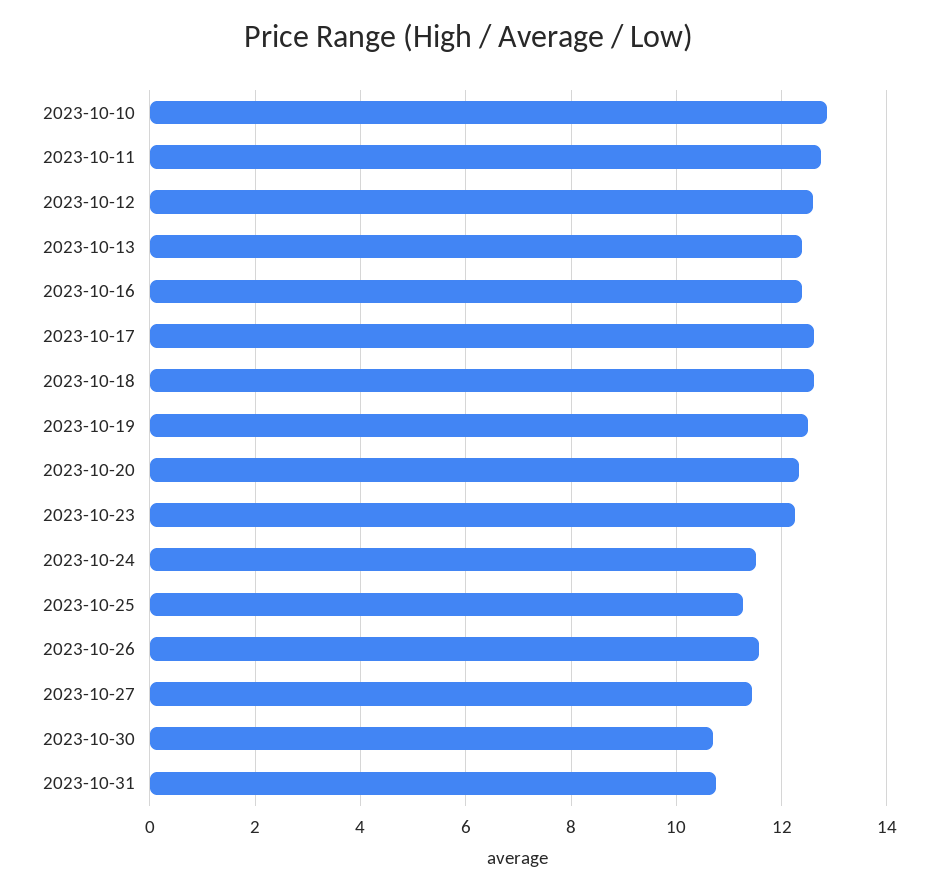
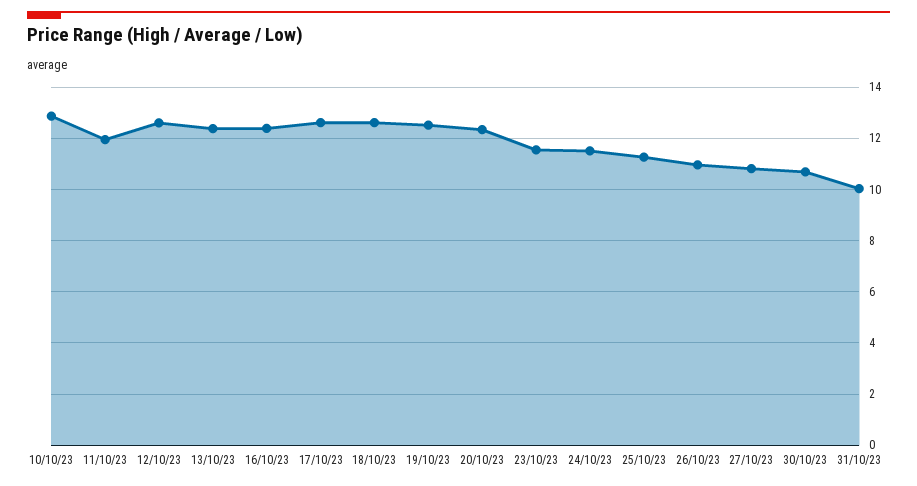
  {
    "2023-10-10": 12.8,
-   "2023-10-11": 12.8,
+   "2023-10-11": 12,
    "2023-10-12": 12.6,
    "2023-10-13": 12.4,
    "2023-10-16": 12.4,
    "2023-10-17": 12.6,
    "2023-10-18": 12.6,
    "2023-10-19": 12.6,
    "2023-10-20": 12.4,
-   "2023-10-23": 12.2,
+   "2023-10-23": 11.5,
    "2023-10-24": 11.6,
    "2023-10-25": 11.2,
-   "2023-10-26": 11.6,
+   "2023-10-26": 11,
-   "2023-10-27": 11.4,
+   "2023-10-27": 10.75,
    "2023-10-30": 10.6,
-   "2023-10-31": 10.8
+   "2023-10-31": 10
  }

